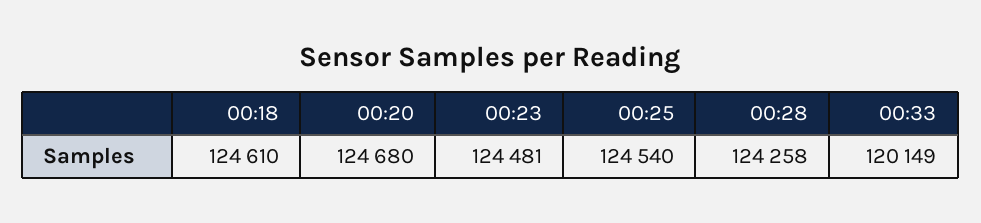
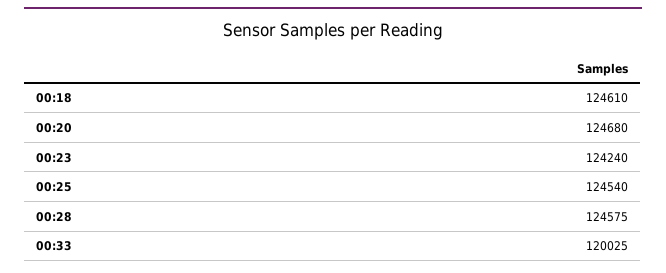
  {
    "00:18": 124610,
    "00:20": 124680,
-   "00:23": 124481,
+   "00:23": 124240,
    "00:25": 124540,
-   "00:28": 124258,
+   "00:28": 124575,
-   "00:33": 120149
+   "00:33": 120025
  }

